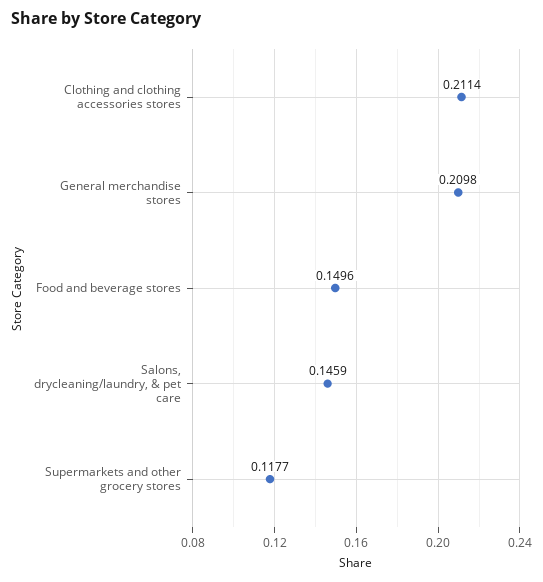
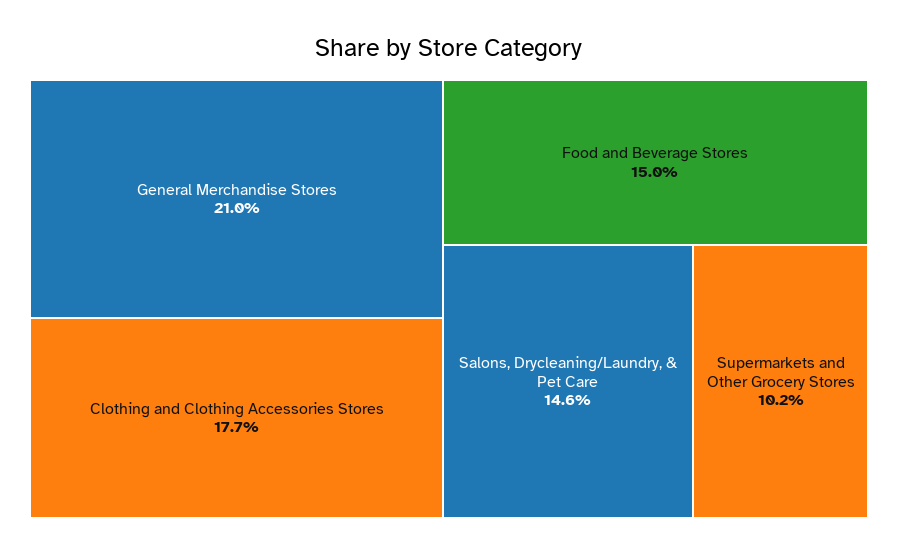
  {
-   "Clothing and clothing accessories stores": 0.2114,
+   "Clothing and clothing accessories stores": 0.177,
    "General merchandise stores": 0.2098,
    "Food and beverage stores": 0.1496,
    "Salons, drycleaning/laundry, & pet care": 0.1459,
-   "Supermarkets and other grocery stores": 0.1177
+   "Supermarkets and other grocery stores": 0.102
  }

